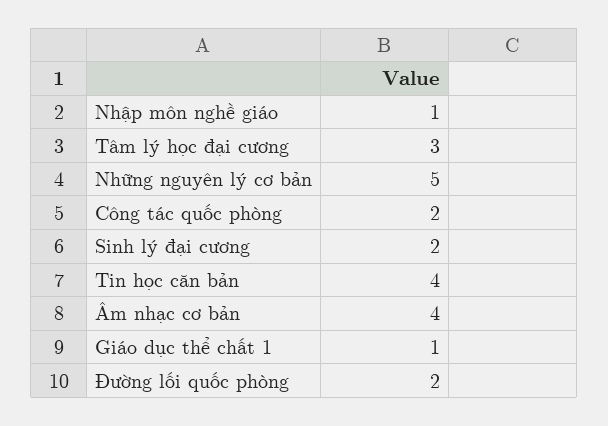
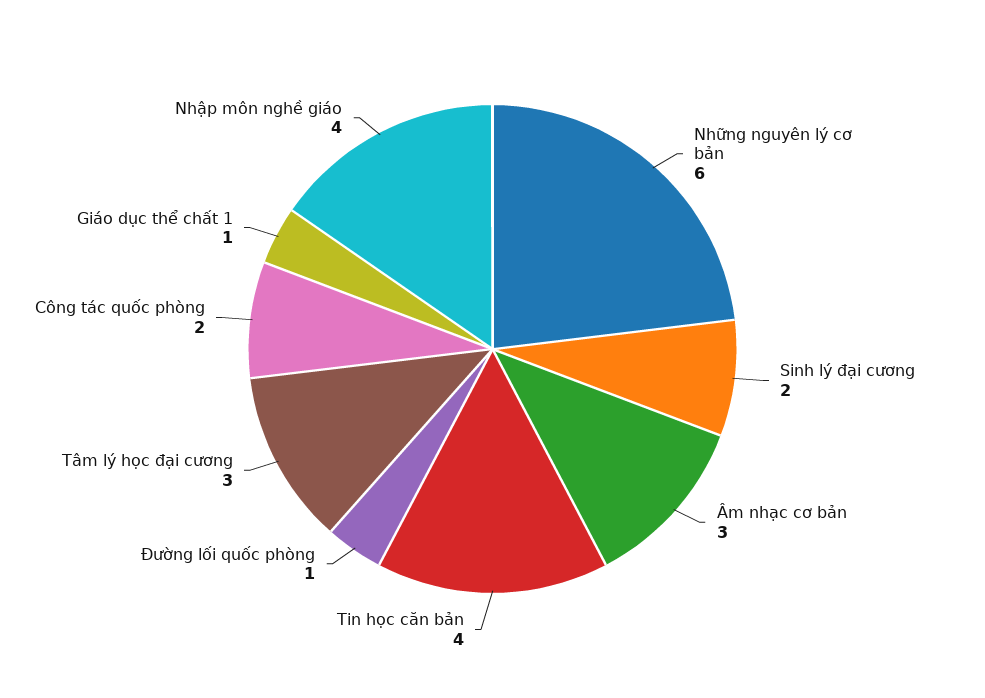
  {
-   "Nhập môn nghề giáo": 1,
+   "Nhập môn nghề giáo": 4,
    "Tâm lý học đại cương": 3,
-   "Những nguyên lý cơ bản": 5,
+   "Những nguyên lý cơ bản": 6,
    "Công tác quốc phòng": 2,
    "Sinh lý đại cương": 2,
    "Tin học căn bản": 4,
-   "Âm nhạc cơ bản": 4,
+   "Âm nhạc cơ bản": 3,
    "Giáo dục thể chất 1": 1,
-   "Đường lối quốc phòng": 2
+   "Đường lối quốc phòng": 1
  }

